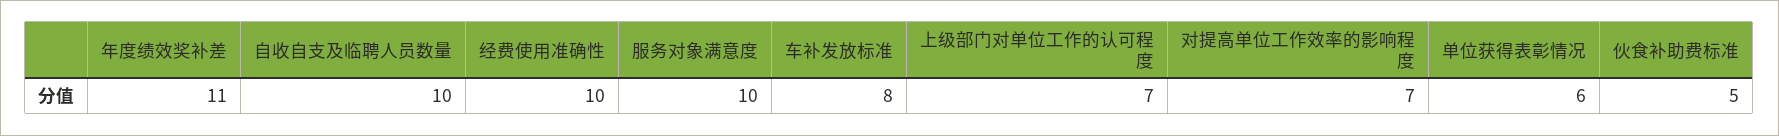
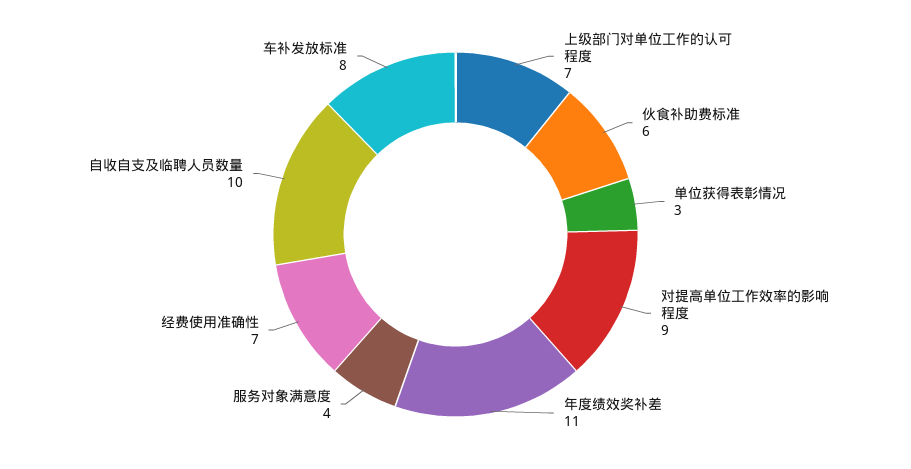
  {
    "年度绩效奖补差": 11,
    "自收自支及临聘人员数量": 10,
-   "经费使用准确性": 10,
+   "经费使用准确性": 7,
-   "服务对象满意度": 10,
+   "服务对象满意度": 4,
    "车补发放标准": 8,
    "上级部门对单位工作的认可程度": 7,
-   "对提高单位工作效率的影响程度": 7,
+   "对提高单位工作效率的影响程度": 9,
-   "单位获得表彰情况": 6,
+   "单位获得表彰情况": 3,
-   "伙食补助费标准": 5
+   "伙食补助费标准": 6
  }

